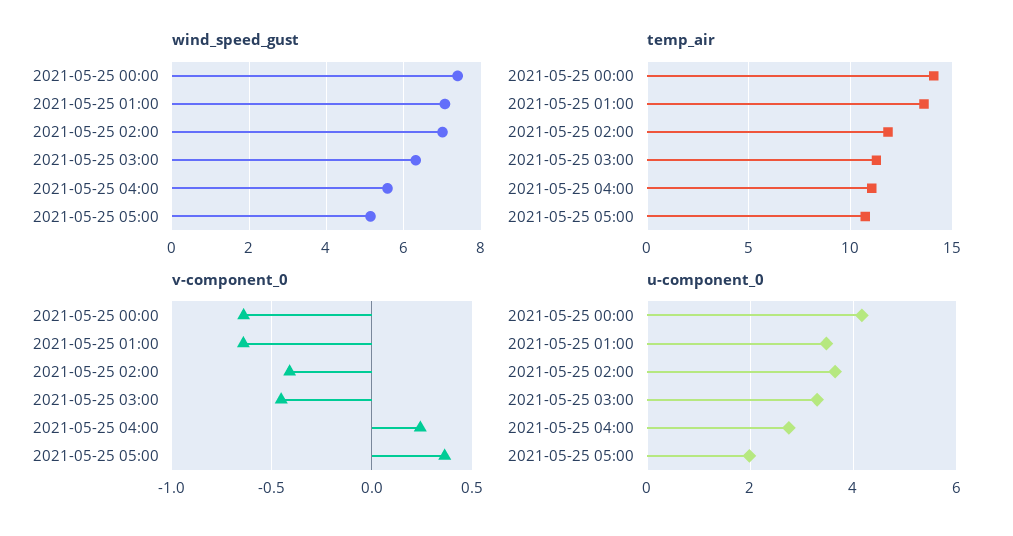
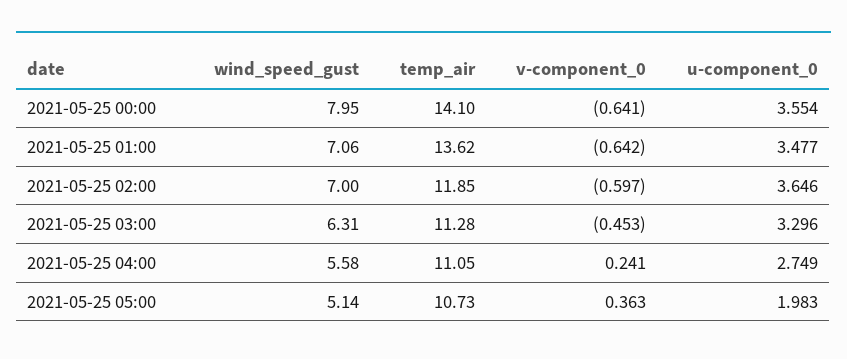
  {
    "wind_speed_gust": {
-     "2021-05-25 00:00": 7.4,
+     "2021-05-25 00:00": 7.95,
      "2021-05-25 01:00": 7.06,
      "2021-05-25 02:00": 7,
      "2021-05-25 03:00": 6.31,
      "2021-05-25 04:00": 5.58,
      "2021-05-25 05:00": 5.14
    },
    "temp_air": {
      "2021-05-25 00:00": 14.1,
      "2021-05-25 01:00": 13.62,
      "2021-05-25 02:00": 11.85,
      "2021-05-25 03:00": 11.28,
      "2021-05-25 04:00": 11.05,
      "2021-05-25 05:00": 10.73
    },
    "v-component_0": {
      "2021-05-25 00:00": -0.641,
      "2021-05-25 01:00": -0.642,
-     "2021-05-25 02:00": -0.4,
+     "2021-05-25 02:00": -0.597,
      "2021-05-25 03:00": -0.453,
      "2021-05-25 04:00": 0.241,
      "2021-05-25 05:00": 0.363
    },
    "u-component_0": {
-     "2021-05-25 00:00": 4.2,
+     "2021-05-25 00:00": 3.554,
      "2021-05-25 01:00": 3.477,
      "2021-05-25 02:00": 3.646,
      "2021-05-25 03:00": 3.296,
      "2021-05-25 04:00": 2.749,
      "2021-05-25 05:00": 1.983
    }
  }

